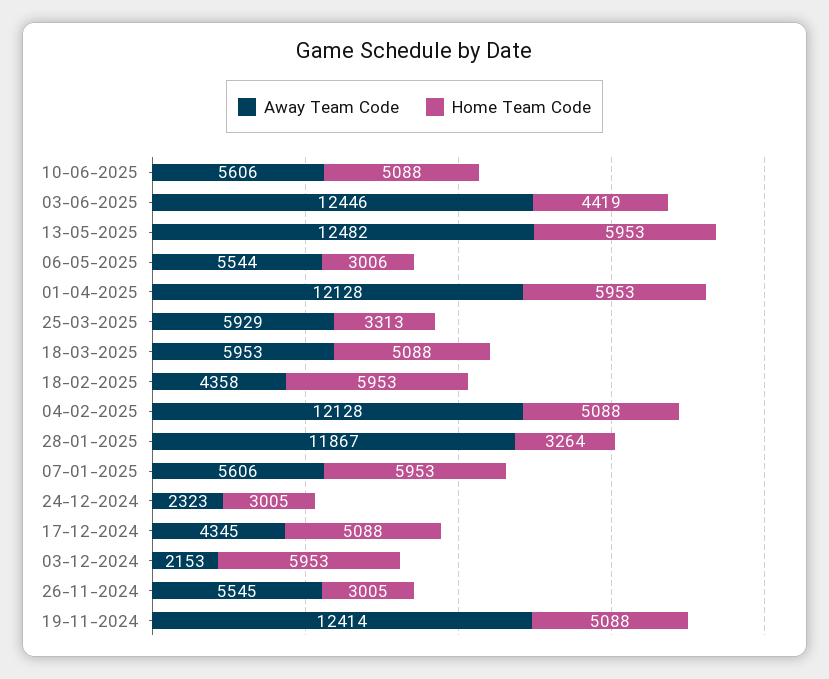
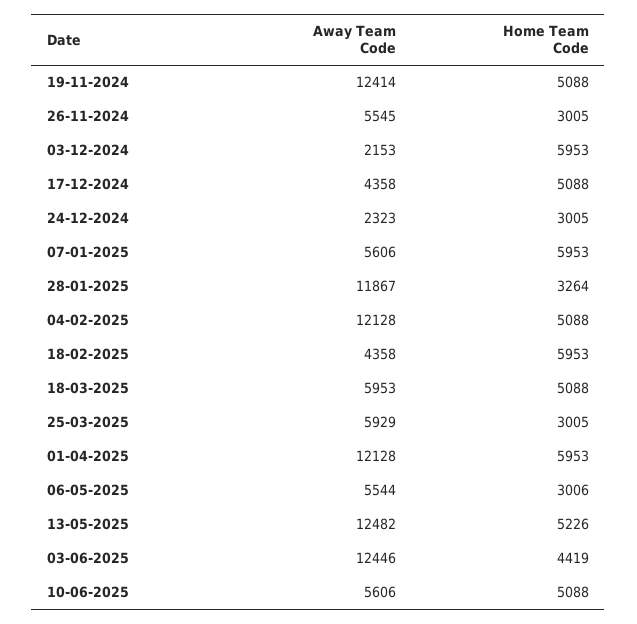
  {
    "Away Team Code": {
      "10-06-2025": 5606,
      "03-06-2025": 12446,
      "13-05-2025": 12482,
      "06-05-2025": 5544,
      "01-04-2025": 12128,
      "25-03-2025": 5929,
      "18-03-2025": 5953,
      "18-02-2025": 4358,
      "04-02-2025": 12128,
      "28-01-2025": 11867,
      "07-01-2025": 5606,
      "24-12-2024": 2323,
-     "17-12-2024": 4345,
+     "17-12-2024": 4358,
      "03-12-2024": 2153,
      "26-11-2024": 5545,
      "19-11-2024": 12414
    },
    "Home Team Code": {
      "10-06-2025": 5088,
      "03-06-2025": 4419,
-     "13-05-2025": 5953,
+     "13-05-2025": 5226,
      "06-05-2025": 3006,
      "01-04-2025": 5953,
-     "25-03-2025": 3313,
+     "25-03-2025": 3005,
      "18-03-2025": 5088,
      "18-02-2025": 5953,
      "04-02-2025": 5088,
      "28-01-2025": 3264,
      "07-01-2025": 5953,
      "24-12-2024": 3005,
      "17-12-2024": 5088,
      "03-12-2024": 5953,
      "26-11-2024": 3005,
      "19-11-2024": 5088
    }
  }

